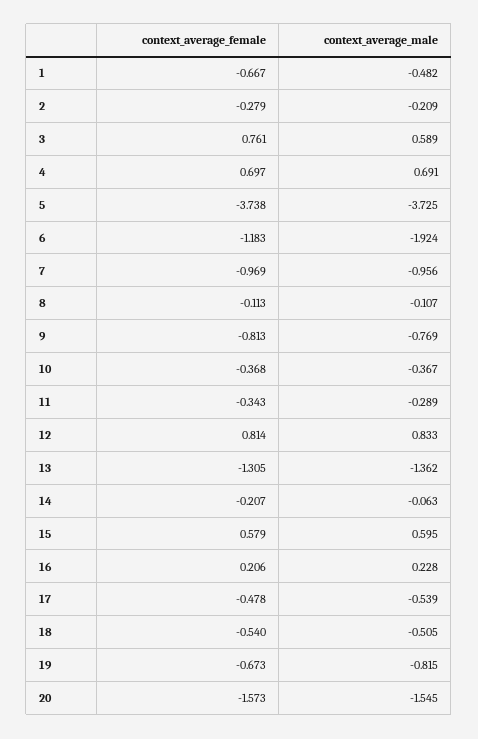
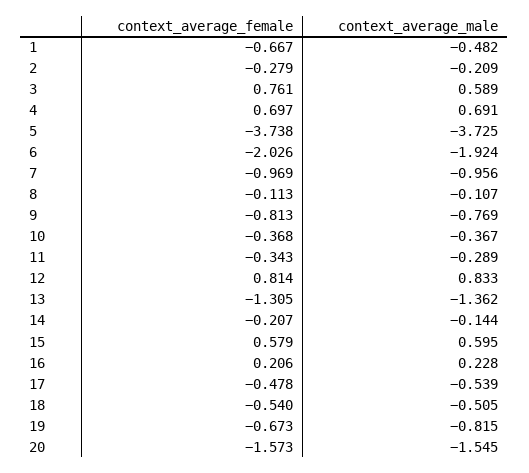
  {
    "context_average_female": {
      "1": -0.667,
      "2": -0.279,
      "3": 0.761,
      "4": 0.697,
      "5": -3.738,
-     "6": -1.183,
+     "6": -2.026,
      "7": -0.969,
      "8": -0.113,
      "9": -0.813,
      "10": -0.368,
      "11": -0.343,
      "12": 0.814,
      "13": -1.305,
      "14": -0.207,
      "15": 0.579,
      "16": 0.206,
      "17": -0.478,
      "18": -0.54,
      "19": -0.673,
      "20": -1.573
    },
    "context_average_male": {
      "1": -0.482,
      "2": -0.209,
      "3": 0.589,
      "4": 0.691,
      "5": -3.725,
      "6": -1.924,
      "7": -0.956,
      "8": -0.107,
      "9": -0.769,
      "10": -0.367,
      "11": -0.289,
      "12": 0.833,
      "13": -1.362,
-     "14": -0.063,
+     "14": -0.144,
      "15": 0.595,
      "16": 0.228,
      "17": -0.539,
      "18": -0.505,
      "19": -0.815,
      "20": -1.545
    }
  }

